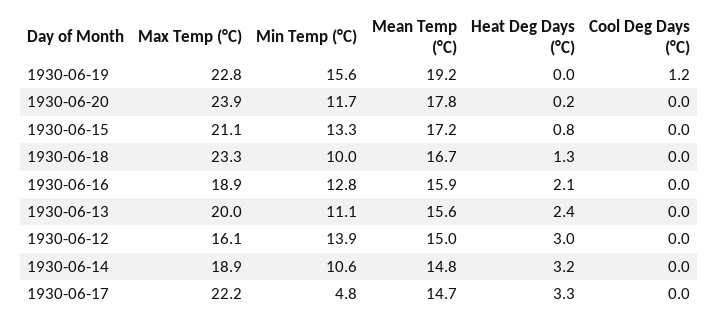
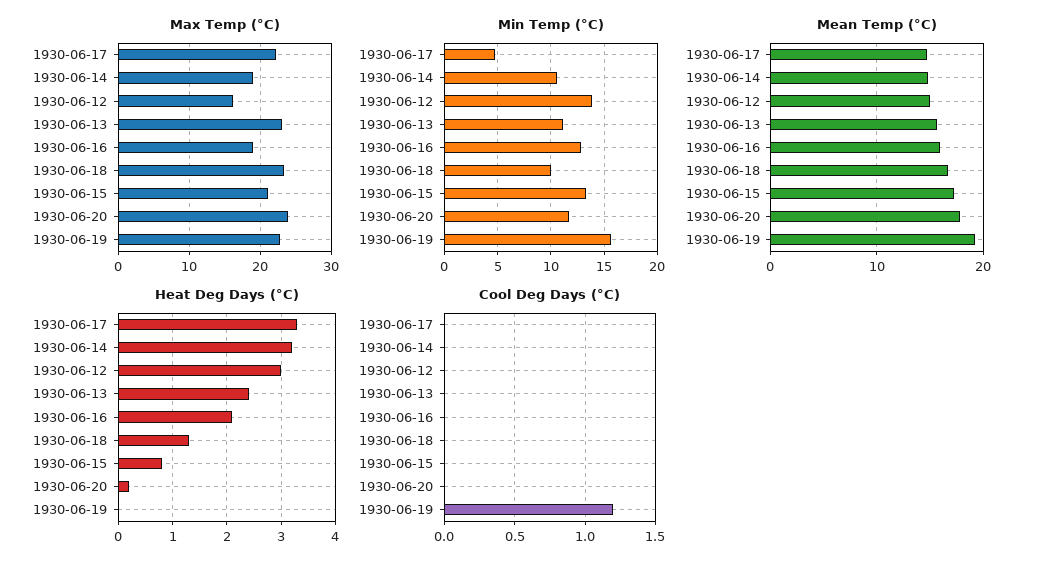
  {
    "Max Temp (°C)": {
      "1930-06-19": 22.8,
      "1930-06-20": 23.9,
      "1930-06-15": 21.1,
      "1930-06-18": 23.3,
      "1930-06-16": 18.9,
-     "1930-06-13": 20,
+     "1930-06-13": 23,
      "1930-06-12": 16.1,
      "1930-06-14": 18.9,
      "1930-06-17": 22.2
    },
    "Min Temp (°C)": {
      "1930-06-19": 15.6,
      "1930-06-20": 11.7,
      "1930-06-15": 13.3,
      "1930-06-18": 10,
      "1930-06-16": 12.8,
      "1930-06-13": 11.1,
      "1930-06-12": 13.9,
      "1930-06-14": 10.6,
      "1930-06-17": 4.8
    },
    "Mean Temp (°C)": {
      "1930-06-19": 19.2,
      "1930-06-20": 17.8,
      "1930-06-15": 17.2,
      "1930-06-18": 16.7,
      "1930-06-16": 15.9,
      "1930-06-13": 15.6,
      "1930-06-12": 15,
      "1930-06-14": 14.8,
      "1930-06-17": 14.7
    },
    "Heat Deg Days (°C)": {
      "1930-06-19": 0,
      "1930-06-20": 0.2,
      "1930-06-15": 0.8,
      "1930-06-18": 1.3,
      "1930-06-16": 2.1,
      "1930-06-13": 2.4,
      "1930-06-12": 3,
      "1930-06-14": 3.2,
      "1930-06-17": 3.3
    },
    "Cool Deg Days (°C)": {
      "1930-06-19": 1.2,
      "1930-06-20": 0,
      "1930-06-15": 0,
      "1930-06-18": 0,
      "1930-06-16": 0,
      "1930-06-13": 0,
      "1930-06-12": 0,
      "1930-06-14": 0,
      "1930-06-17": 0
    }
  }

